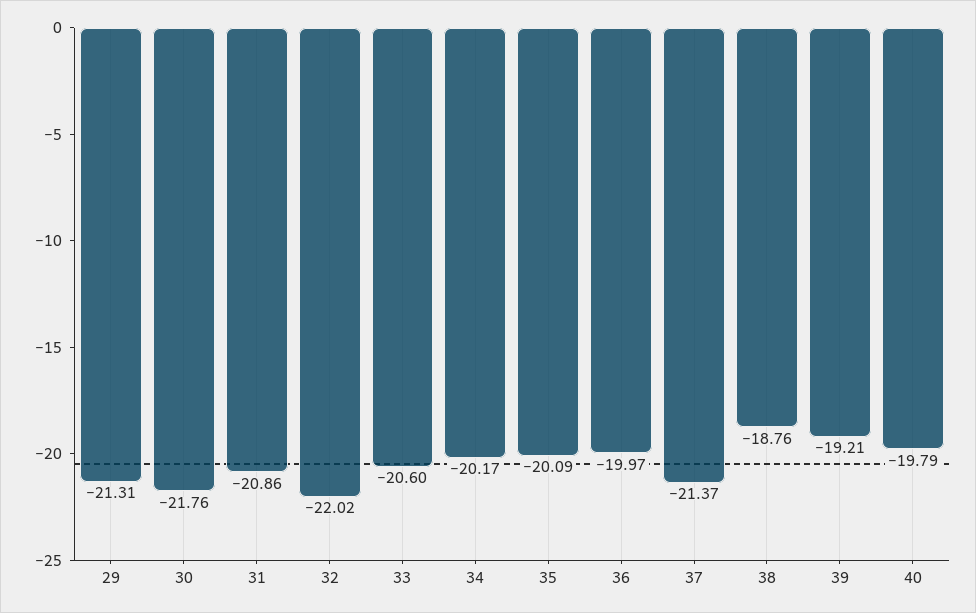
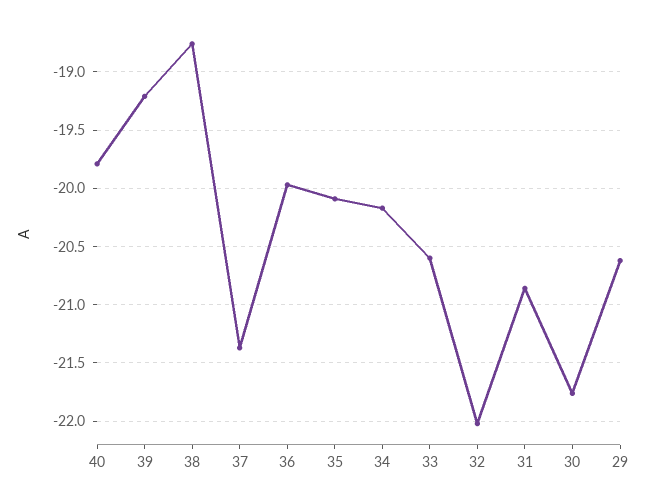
  {
-   "29": -21.31,
+   "29": -20.6,
    "30": -21.76,
    "31": -20.86,
    "32": -22.02,
    "33": -20.6,
    "34": -20.17,
    "35": -20.09,
    "36": -19.97,
    "37": -21.37,
    "38": -18.76,
    "39": -19.21,
    "40": -19.79
  }

